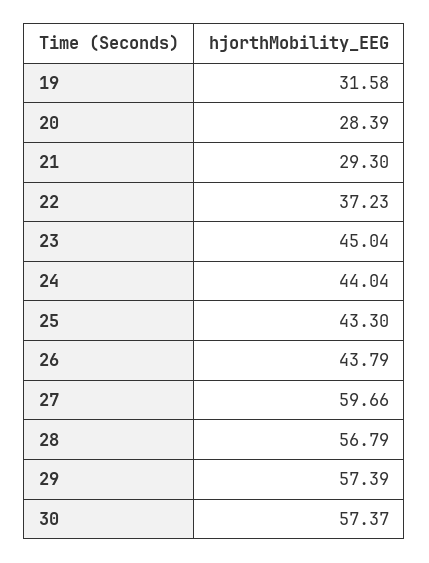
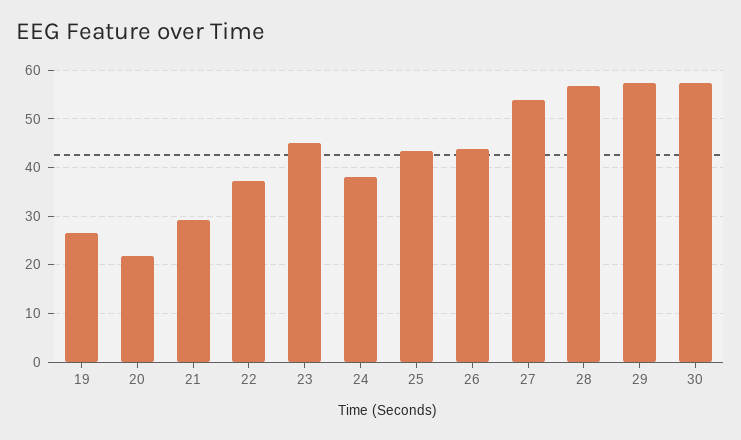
  {
-   "19": 31.58,
+   "19": 26,
-   "20": 28.39,
+   "20": 22,
    "21": 29.3,
    "22": 37.23,
    "23": 45.04,
-   "24": 44.04,
+   "24": 38,
    "25": 43.3,
    "26": 43.79,
-   "27": 59.66,
+   "27": 54,
    "28": 56.79,
    "29": 57.39,
    "30": 57.37
  }

